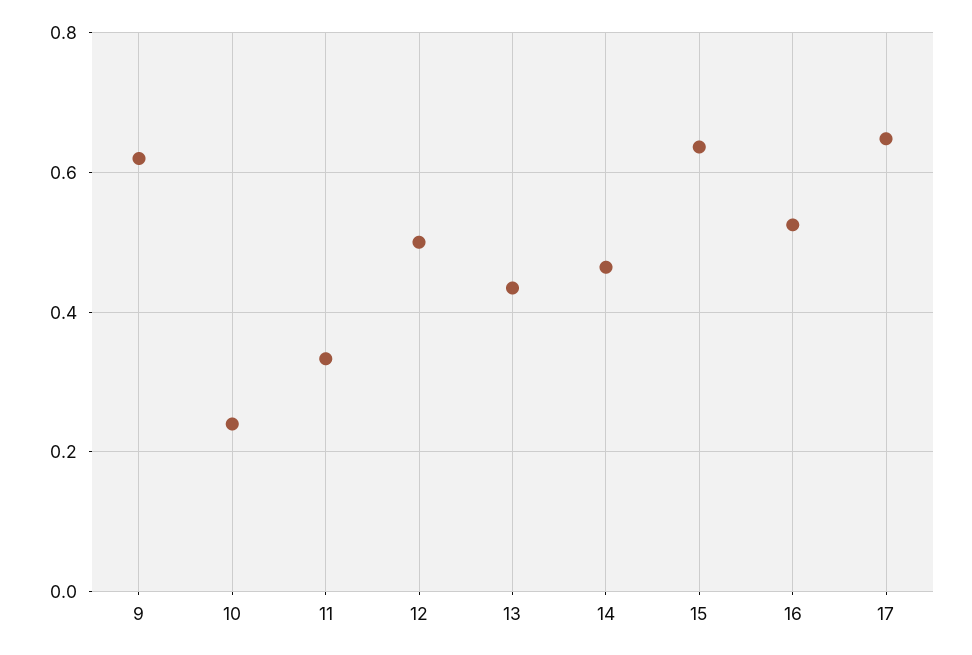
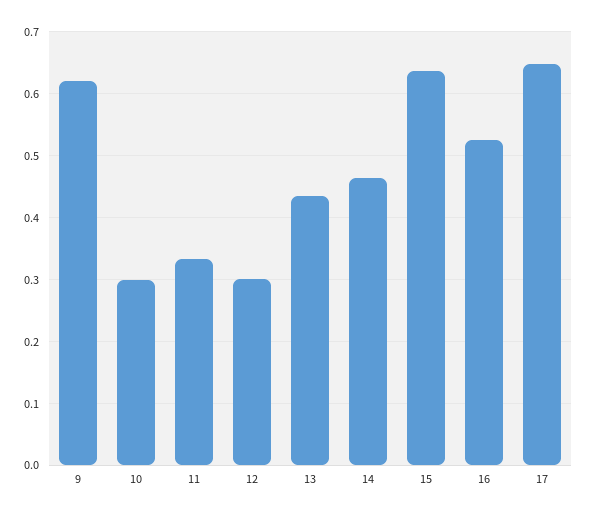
  {
    "9": 0.62,
-   "10": 0.24,
+   "10": 0.3,
    "11": 0.33,
-   "12": 0.5,
+   "12": 0.3,
    "13": 0.43,
    "14": 0.46,
    "15": 0.64,
    "16": 0.53,
    "17": 0.65
  }

